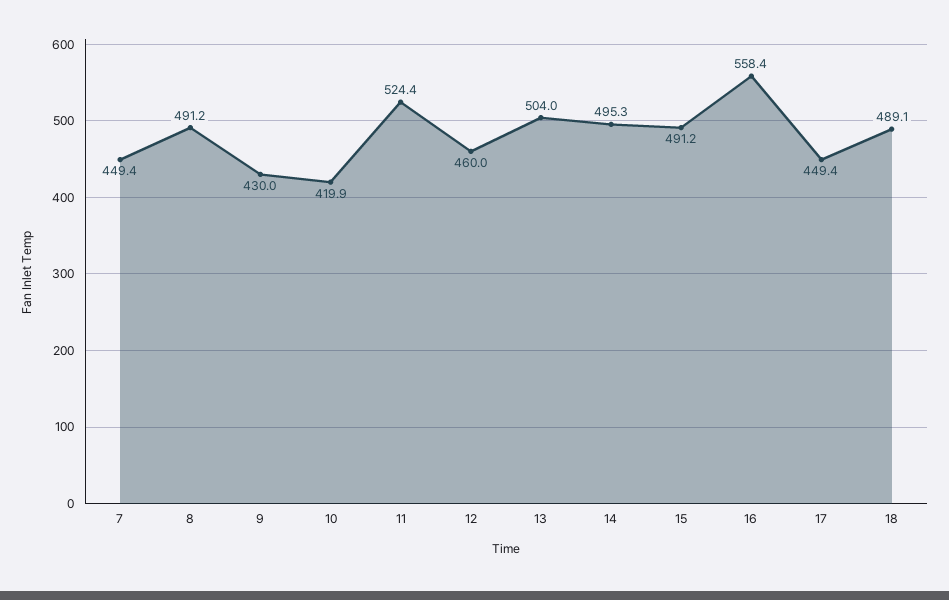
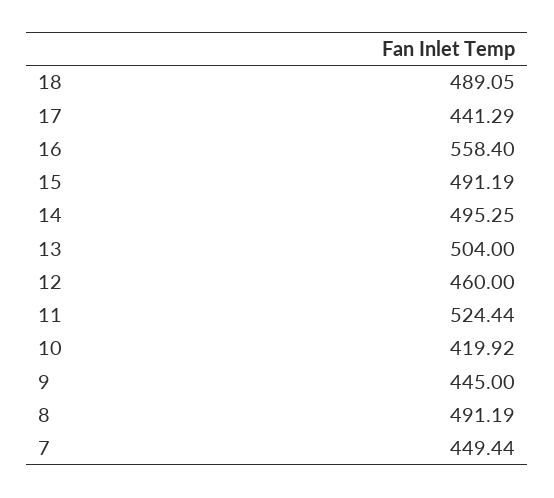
  {
    "7": 449.44,
    "8": 491.19,
-   "9": 430,
+   "9": 445,
    "10": 419.92,
    "11": 524.44,
    "12": 460,
    "13": 504,
    "14": 495.25,
    "15": 491.19,
    "16": 558.4,
-   "17": 449.4,
+   "17": 441.29,
    "18": 489.05
  }

